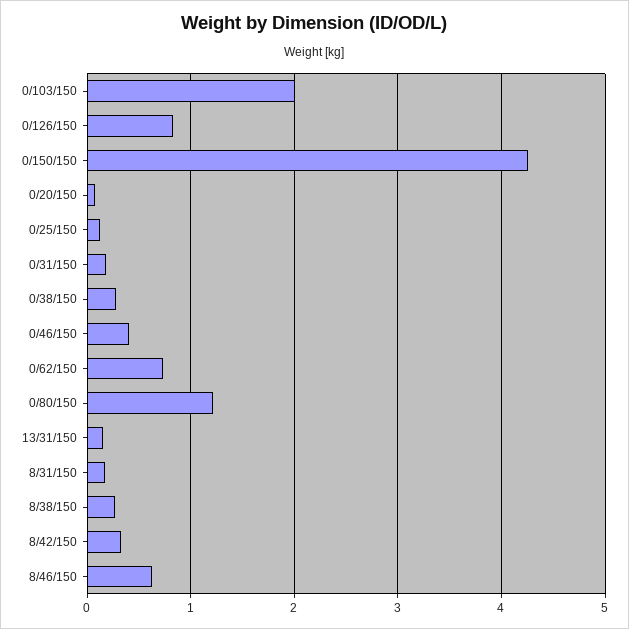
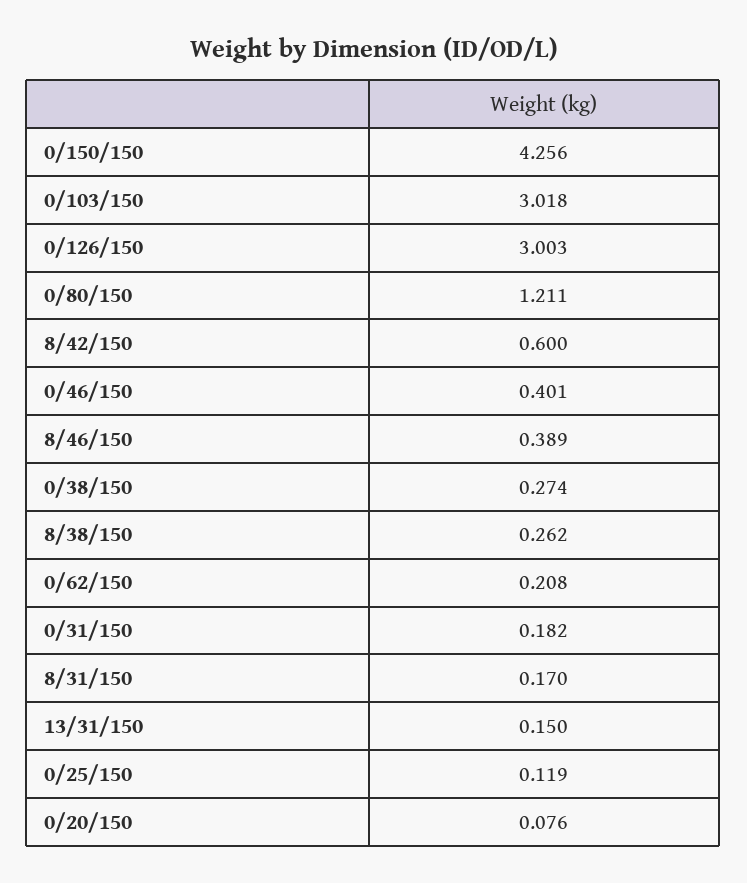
  {
-   "0/103/150": 2,
+   "0/103/150": 3.018,
-   "0/126/150": 0.8,
+   "0/126/150": 3.003,
    "0/150/150": 4.256,
    "0/20/150": 0.076,
    "0/25/150": 0.119,
    "0/31/150": 0.182,
    "0/38/150": 0.274,
    "0/46/150": 0.401,
-   "0/62/150": 0.7,
+   "0/62/150": 0.208,
    "0/80/150": 1.211,
    "13/31/150": 0.15,
    "8/31/150": 0.17,
    "8/38/150": 0.262,
-   "8/42/150": 0.3,
+   "8/42/150": 0.6,
-   "8/46/150": 0.6
+   "8/46/150": 0.389
  }

